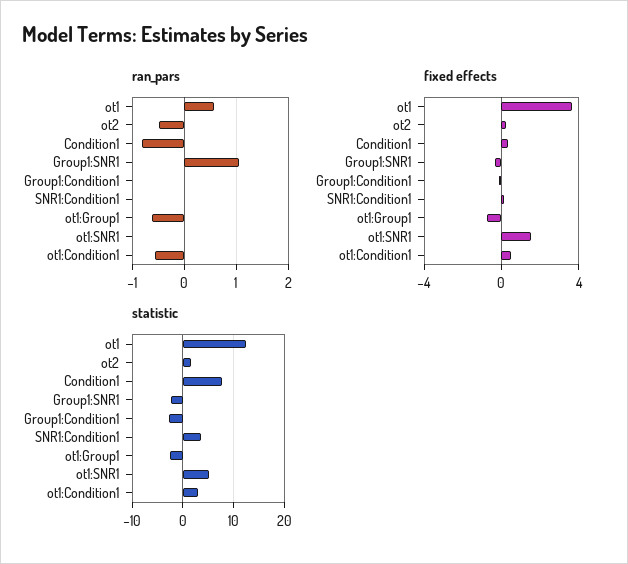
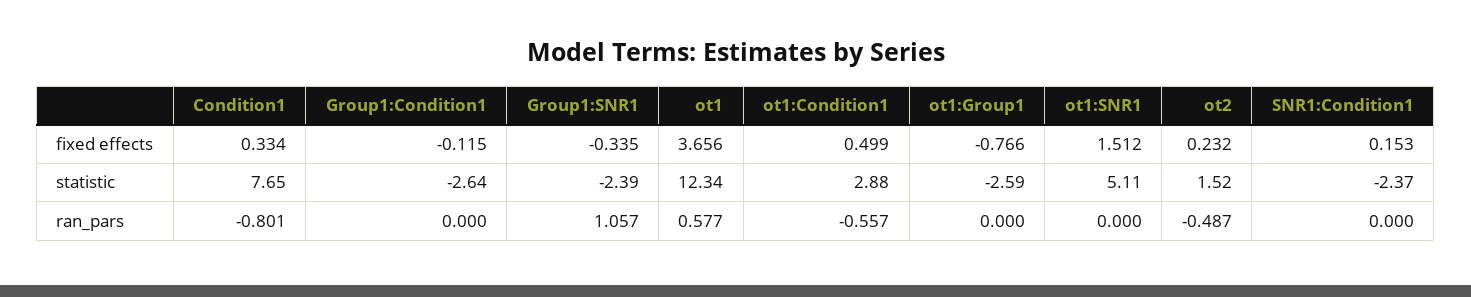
  {
    "ran_pars": {
      "ot1": 0.577,
      "ot2": -0.487,
      "Condition1": -0.801,
      "Group1:SNR1": 1.057,
      "Group1:Condition1": 0,
      "SNR1:Condition1": 0,
-     "ot1:Group1": -0.6,
+     "ot1:Group1": 0,
      "ot1:SNR1": 0,
      "ot1:Condition1": -0.557
    },
    "fixed effects": {
      "ot1": 3.656,
      "ot2": 0.232,
      "Condition1": 0.334,
      "Group1:SNR1": -0.335,
      "Group1:Condition1": -0.115,
      "SNR1:Condition1": 0.153,
      "ot1:Group1": -0.766,
      "ot1:SNR1": 1.512,
      "ot1:Condition1": 0.499
    },
    "statistic": {
      "ot1": 12.34,
      "ot2": 1.52,
      "Condition1": 7.65,
      "Group1:SNR1": -2.39,
      "Group1:Condition1": -2.64,
-     "SNR1:Condition1": 4,
+     "SNR1:Condition1": -2.37,
      "ot1:Group1": -2.59,
      "ot1:SNR1": 5.11,
      "ot1:Condition1": 2.88
    }
  }

